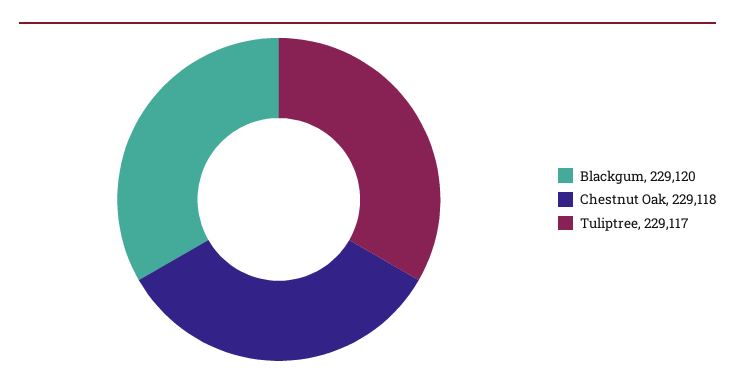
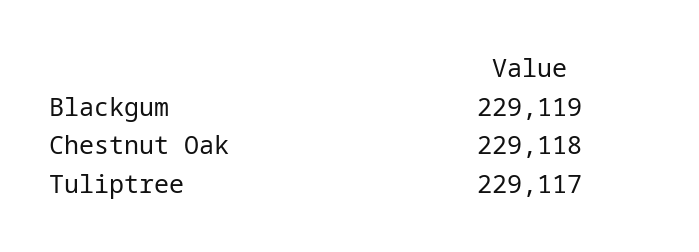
  {
-   "Blackgum": 229120,
+   "Blackgum": 229119,
    "Chestnut Oak": 229118,
    "Tuliptree": 229117
  }

